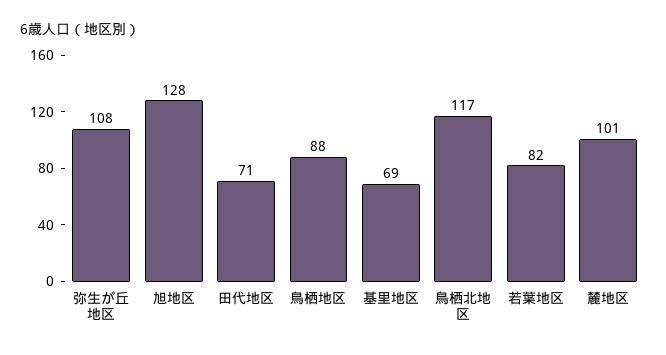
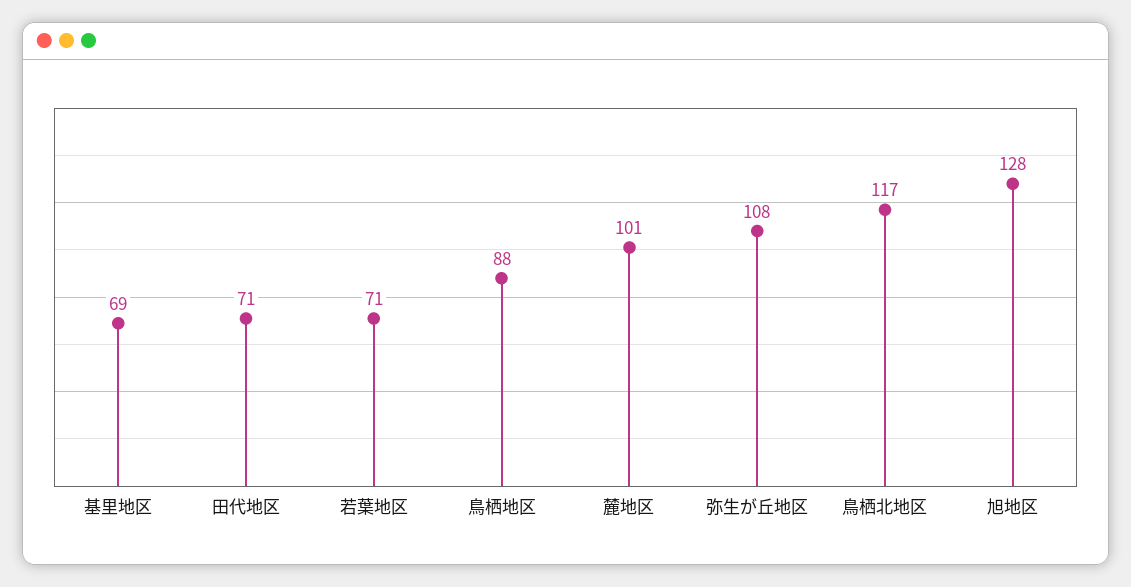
  {
    "弥生が丘地区": 108,
    "旭地区": 128,
    "田代地区": 71,
    "鳥栖地区": 88,
    "基里地区": 69,
    "鳥栖北地区": 117,
-   "若葉地区": 82,
+   "若葉地区": 71,
    "麓地区": 101
  }

